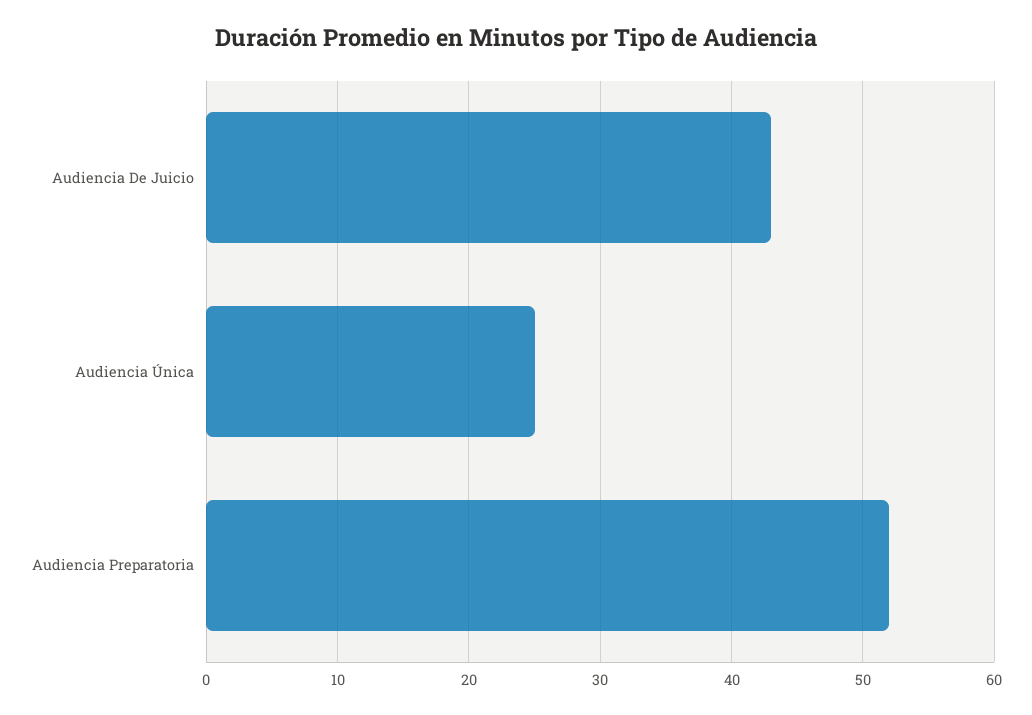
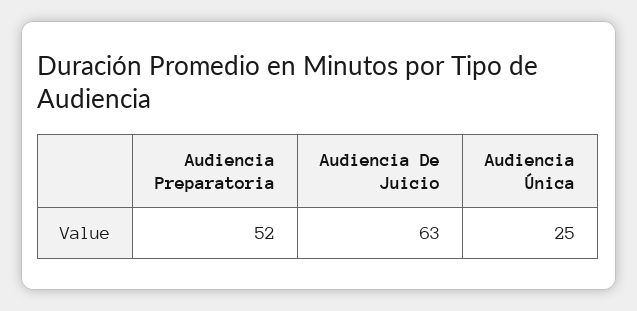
  {
-   "Audiencia De Juicio": 43,
+   "Audiencia De Juicio": 63,
    "Audiencia Única": 25,
    "Audiencia Preparatoria": 52
  }

